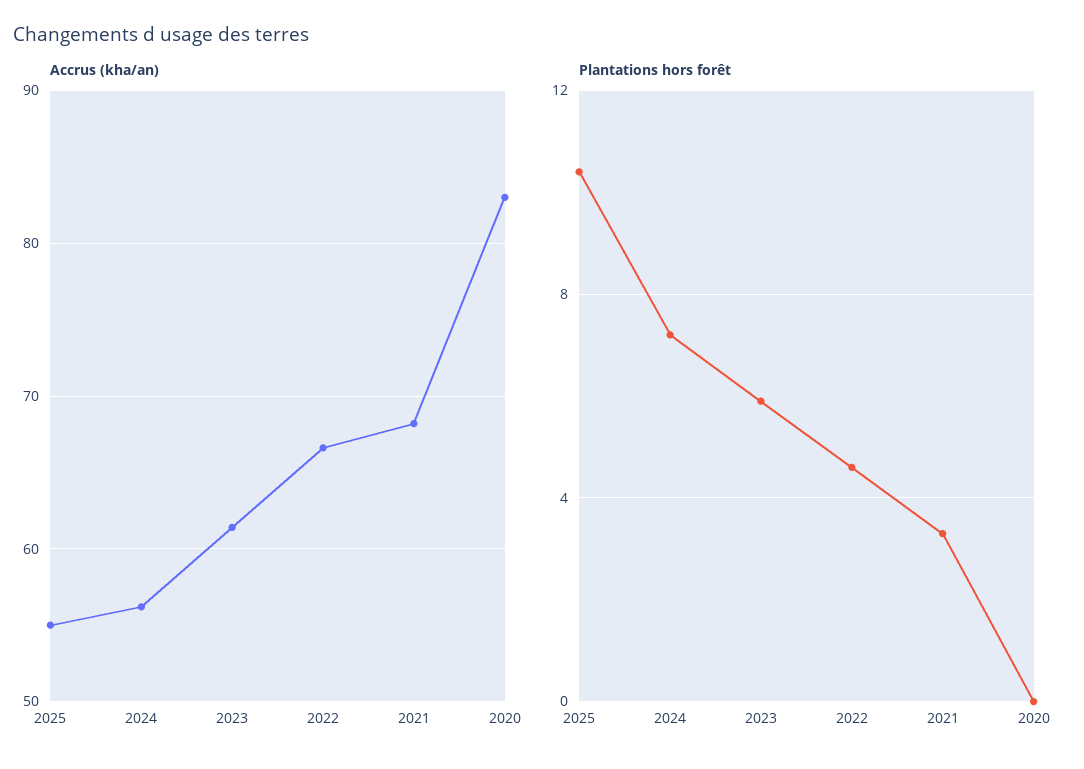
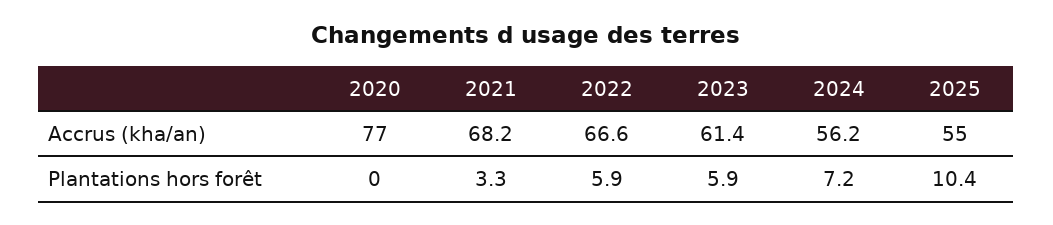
  {
    "Accrus (kha/an)": {
      "2025": 55,
      "2024": 56.2,
      "2023": 61.4,
      "2022": 66.6,
      "2021": 68.2,
-     "2020": 83
+     "2020": 77
    },
    "Plantations hors forêt": {
      "2025": 10.4,
      "2024": 7.2,
      "2023": 5.9,
-     "2022": 4.5,
+     "2022": 5.9,
      "2021": 3.3,
      "2020": 0
    }
  }

